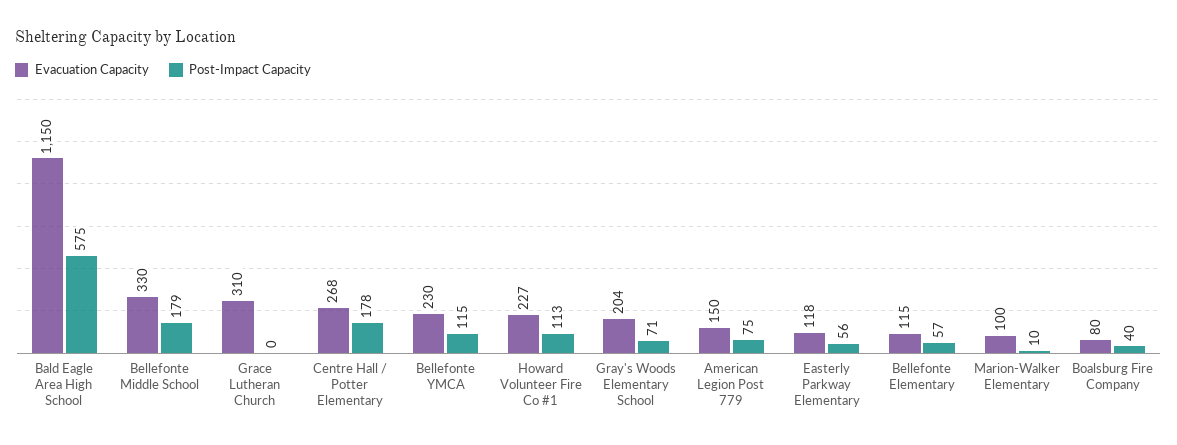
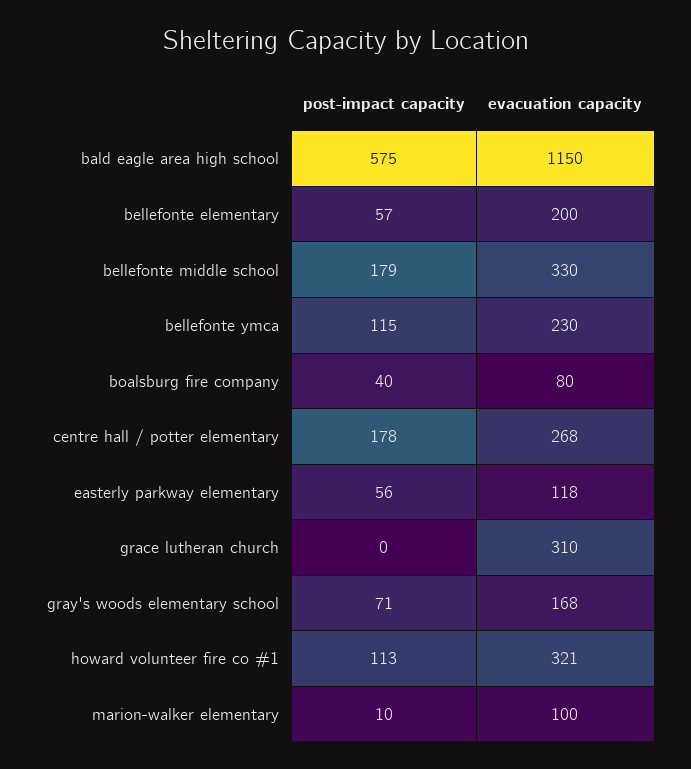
  {
    "Evacuation Capacity": {
      "Bald Eagle Area High School": 1150,
      "Bellefonte Middle School": 330,
      "Grace Lutheran Church": 310,
      "Centre Hall / Potter Elementary": 268,
      "Bellefonte YMCA": 230,
-     "Howard Volunteer Fire Co #1": 227,
+     "Howard Volunteer Fire Co #1": 321,
-     "Gray's Woods Elementary School": 204,
+     "Gray's Woods Elementary School": 168,
-     "American Legion Post 779": 150,
      "Easterly Parkway Elementary": 118,
-     "Bellefonte Elementary": 115,
+     "Bellefonte Elementary": 200,
      "Marion-Walker Elementary": 100,
      "Boalsburg Fire Company": 80
    },
    "Post-Impact Capacity": {
      "Bald Eagle Area High School": 575,
      "Bellefonte Middle School": 179,
      "Grace Lutheran Church": 0,
      "Centre Hall / Potter Elementary": 178,
      "Bellefonte YMCA": 115,
      "Howard Volunteer Fire Co #1": 113,
      "Gray's Woods Elementary School": 71,
-     "American Legion Post 779": 75,
      "Easterly Parkway Elementary": 56,
      "Bellefonte Elementary": 57,
      "Marion-Walker Elementary": 10,
      "Boalsburg Fire Company": 40
    }
  }

